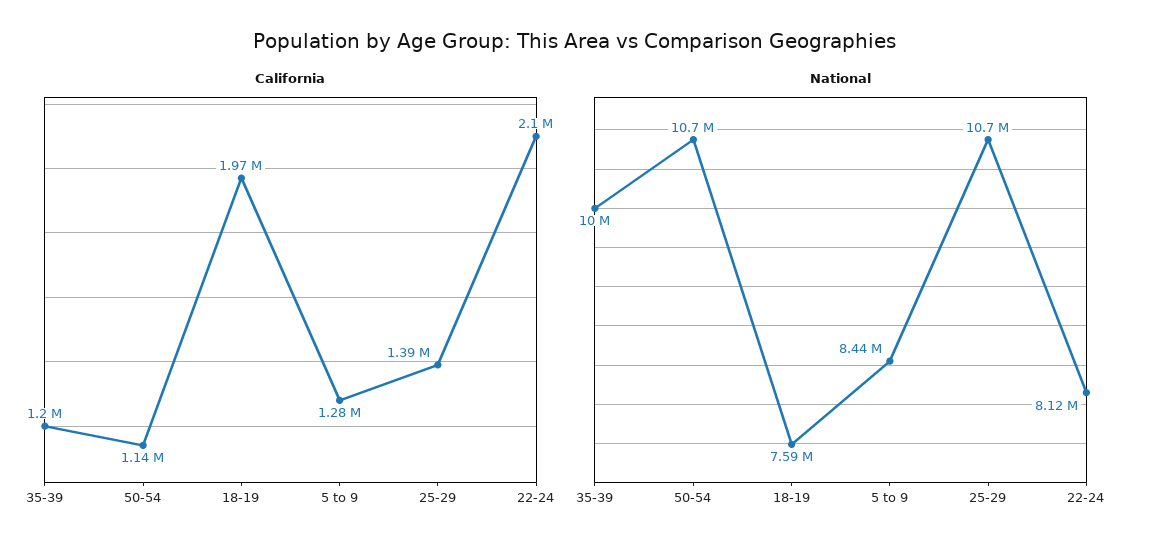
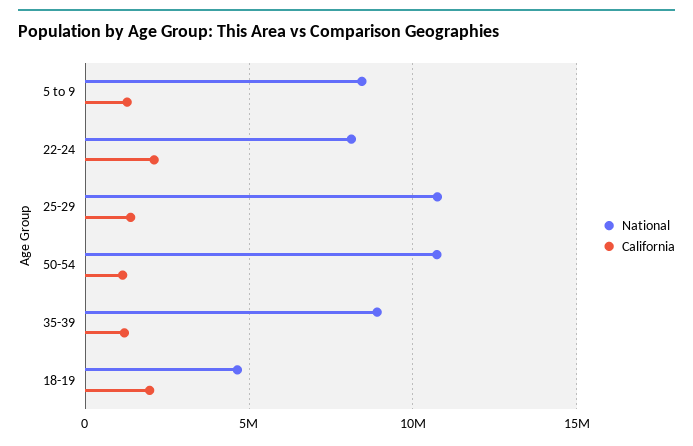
  {
    "California": {
      "35-39": 1200000,
      "50-54": 1140000,
      "18-19": 1970000,
      "5 to 9": 1280000,
      "25-29": 1390000,
      "22-24": 2100000
    },
    "National": {
-     "35-39": 10000000,
+     "35-39": 9000000,
      "50-54": 10700000,
-     "18-19": 7590000,
+     "18-19": 4500000,
      "5 to 9": 8440000,
      "25-29": 10700000,
      "22-24": 8120000
    }
  }

